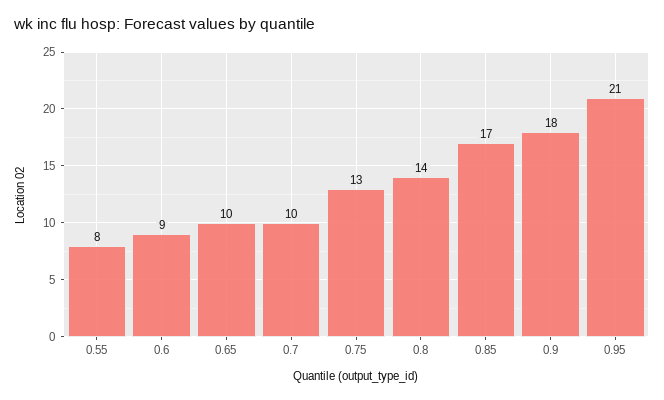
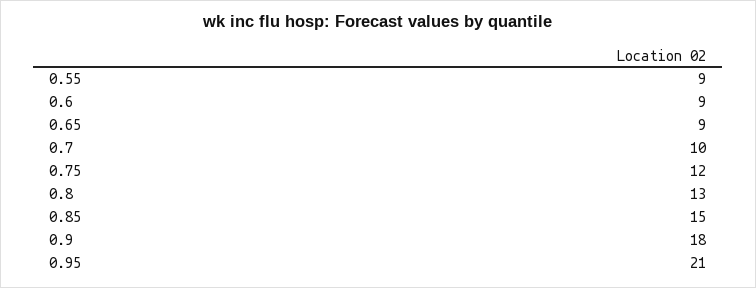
  {
-   "0.55": 8,
+   "0.55": 9,
    "0.6": 9,
-   "0.65": 10,
+   "0.65": 9,
    "0.7": 10,
-   "0.75": 13,
+   "0.75": 12,
-   "0.8": 14,
+   "0.8": 13,
-   "0.85": 17,
+   "0.85": 15,
    "0.9": 18,
    "0.95": 21
  }

